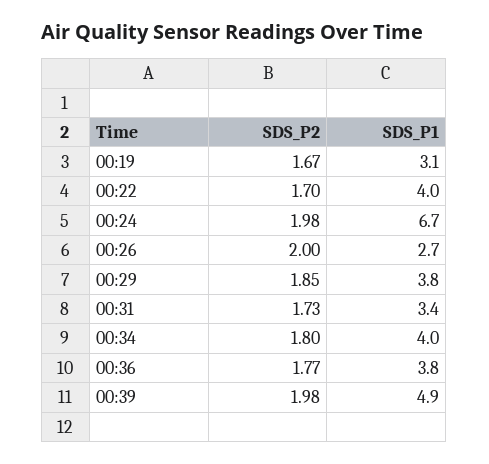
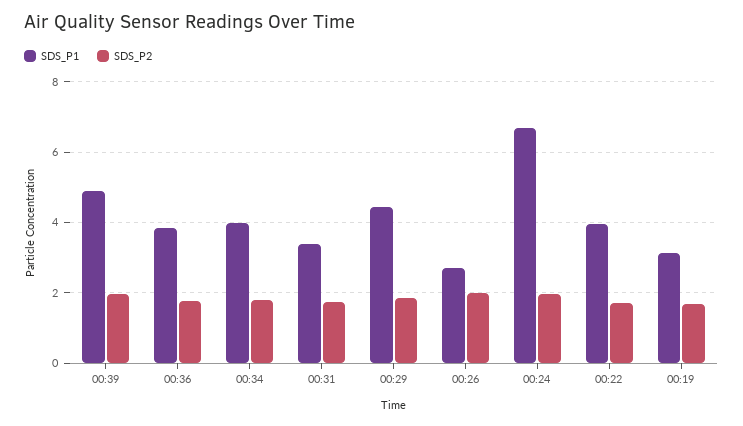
  {
    "SDS_P2": {
      "00:19": 1.67,
      "00:22": 1.7,
      "00:24": 1.98,
      "00:26": 2,
      "00:29": 1.85,
      "00:31": 1.73,
      "00:34": 1.8,
      "00:36": 1.77,
      "00:39": 1.98
    },
    "SDS_P1": {
      "00:19": 3.1,
      "00:22": 4,
      "00:24": 6.7,
      "00:26": 2.7,
-     "00:29": 3.8,
+     "00:29": 4.4,
      "00:31": 3.4,
      "00:34": 4,
      "00:36": 3.8,
      "00:39": 4.9
    }
  }

